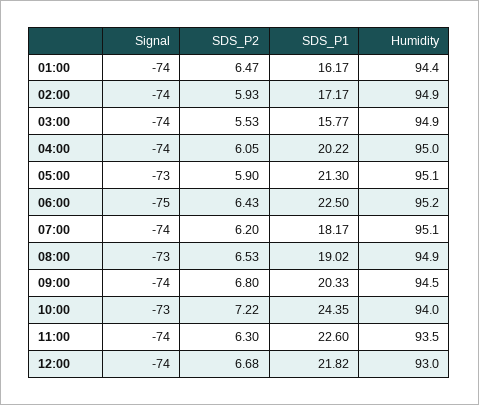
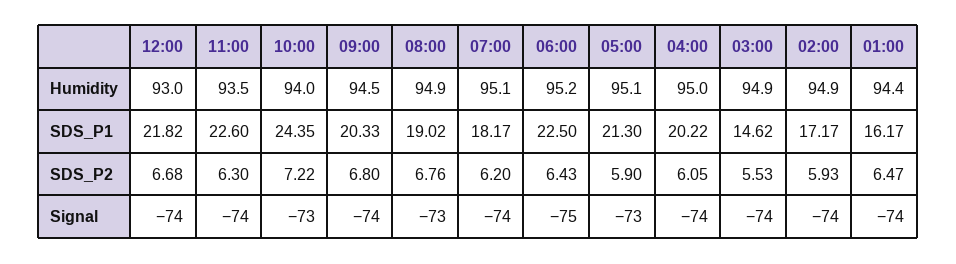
  {
    "Signal": {
      "01:00": -74,
      "02:00": -74,
      "03:00": -74,
      "04:00": -74,
      "05:00": -73,
      "06:00": -75,
      "07:00": -74,
      "08:00": -73,
      "09:00": -74,
      "10:00": -73,
      "11:00": -74,
      "12:00": -74
    },
    "SDS_P2": {
      "01:00": 6.47,
      "02:00": 5.93,
      "03:00": 5.53,
      "04:00": 6.05,
      "05:00": 5.9,
      "06:00": 6.43,
      "07:00": 6.2,
-     "08:00": 6.53,
+     "08:00": 6.76,
      "09:00": 6.8,
      "10:00": 7.22,
      "11:00": 6.3,
      "12:00": 6.68
    },
    "SDS_P1": {
      "01:00": 16.17,
      "02:00": 17.17,
-     "03:00": 15.77,
+     "03:00": 14.62,
      "04:00": 20.22,
      "05:00": 21.3,
      "06:00": 22.5,
      "07:00": 18.17,
      "08:00": 19.02,
      "09:00": 20.33,
      "10:00": 24.35,
      "11:00": 22.6,
      "12:00": 21.82
    },
    "Humidity": {
      "01:00": 94.4,
      "02:00": 94.9,
      "03:00": 94.9,
      "04:00": 95,
      "05:00": 95.1,
      "06:00": 95.2,
      "07:00": 95.1,
      "08:00": 94.9,
      "09:00": 94.5,
      "10:00": 94,
      "11:00": 93.5,
      "12:00": 93
    }
  }

